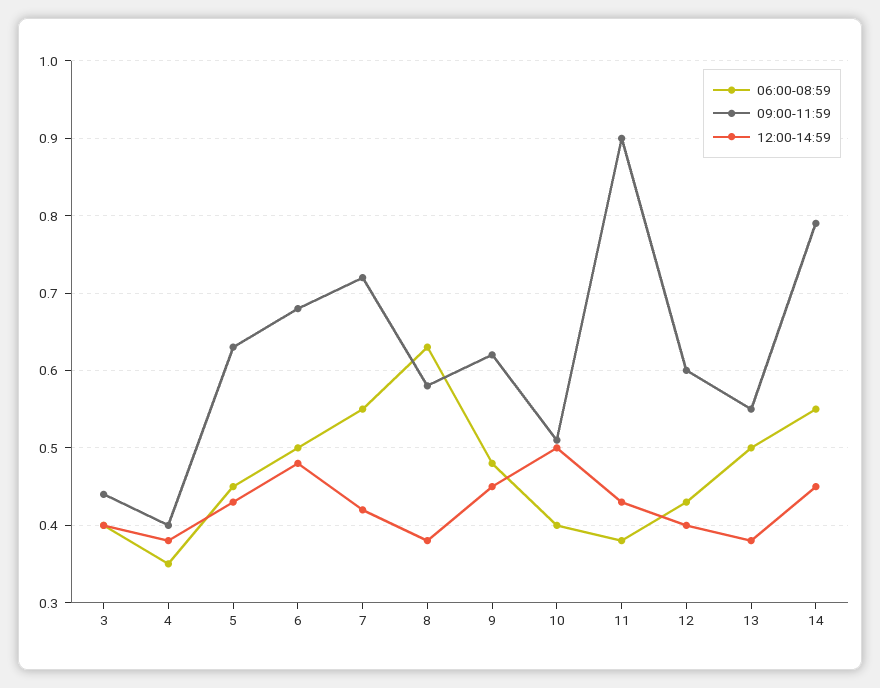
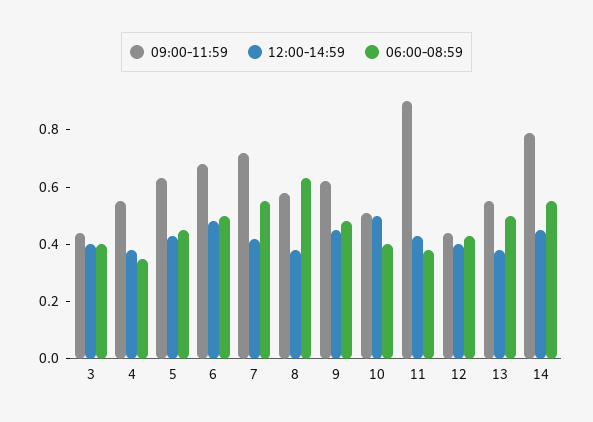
  {
    "06:00-08:59": {
      "3": 0.4,
      "4": 0.35,
      "5": 0.45,
      "6": 0.5,
      "7": 0.55,
      "8": 0.63,
      "9": 0.48,
      "10": 0.4,
      "11": 0.38,
      "12": 0.43,
      "13": 0.5,
      "14": 0.55
    },
    "09:00-11:59": {
      "3": 0.44,
-     "4": 0.4,
+     "4": 0.55,
      "5": 0.63,
      "6": 0.68,
      "7": 0.72,
      "8": 0.58,
      "9": 0.62,
      "10": 0.51,
      "11": 0.9,
-     "12": 0.6,
+     "12": 0.45,
      "13": 0.55,
      "14": 0.79
    },
    "12:00-14:59": {
      "3": 0.4,
      "4": 0.38,
      "5": 0.43,
      "6": 0.48,
      "7": 0.42,
      "8": 0.38,
      "9": 0.45,
      "10": 0.5,
      "11": 0.43,
      "12": 0.4,
      "13": 0.38,
      "14": 0.45
    }
  }

